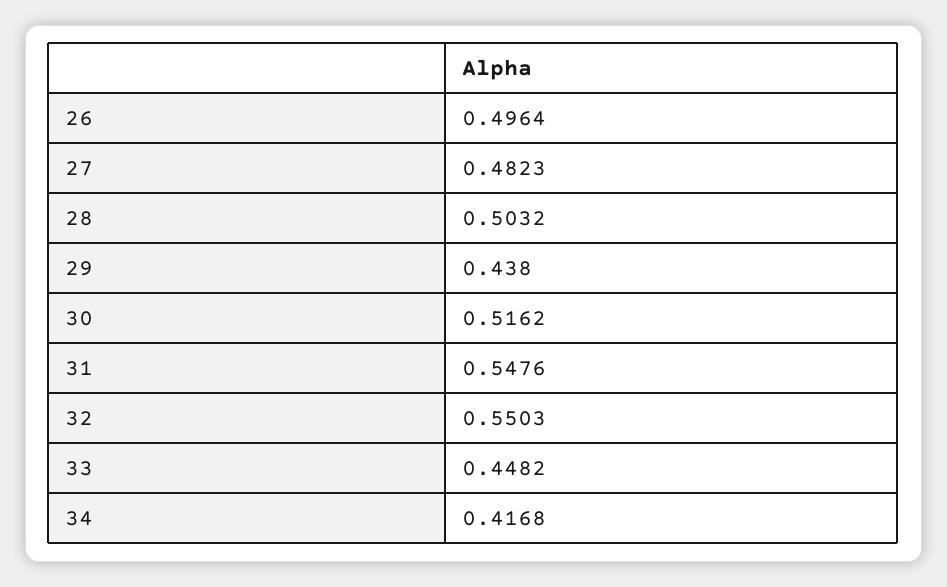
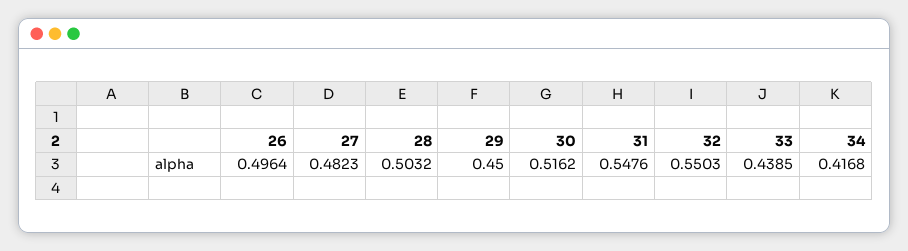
  {
    "26": 0.4964,
    "27": 0.4823,
    "28": 0.5032,
-   "29": 0.438,
+   "29": 0.45,
    "30": 0.5162,
    "31": 0.5476,
    "32": 0.5503,
-   "33": 0.4482,
+   "33": 0.4385,
    "34": 0.4168
  }

